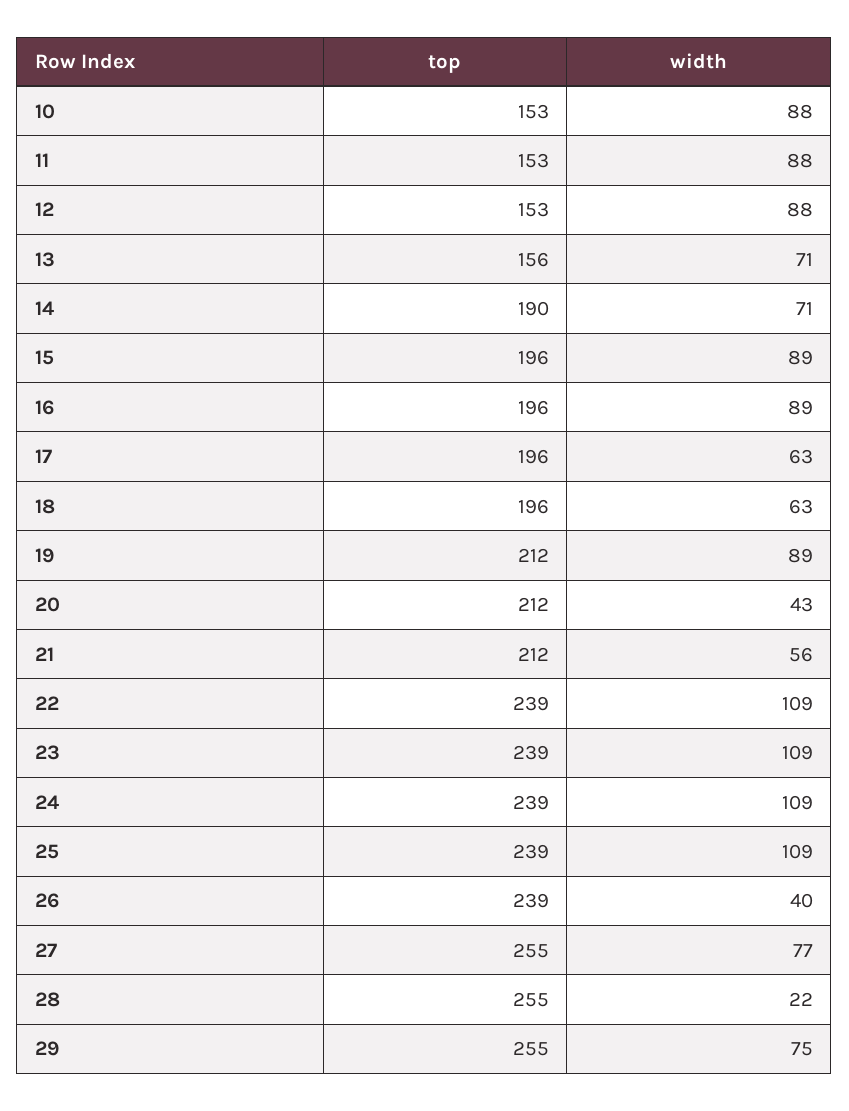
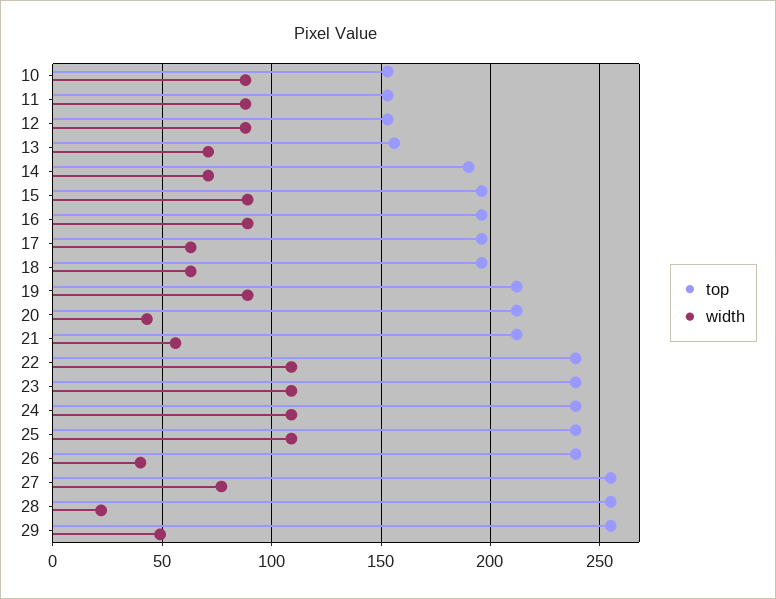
  {
    "top": {
      "10": 153,
      "11": 153,
      "12": 153,
      "13": 156,
      "14": 190,
      "15": 196,
      "16": 196,
      "17": 196,
      "18": 196,
      "19": 212,
      "20": 212,
      "21": 212,
      "22": 239,
      "23": 239,
      "24": 239,
      "25": 239,
      "26": 239,
      "27": 255,
      "28": 255,
      "29": 255
    },
    "width": {
      "10": 88,
      "11": 88,
      "12": 88,
      "13": 71,
      "14": 71,
      "15": 89,
      "16": 89,
      "17": 63,
      "18": 63,
      "19": 89,
      "20": 43,
      "21": 56,
      "22": 109,
      "23": 109,
      "24": 109,
      "25": 109,
      "26": 40,
      "27": 77,
      "28": 22,
-     "29": 75
+     "29": 50
    }
  }

